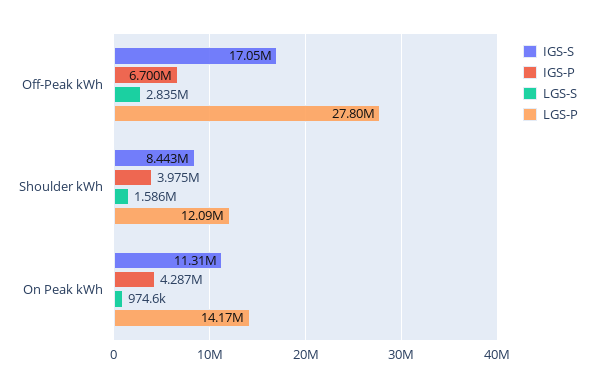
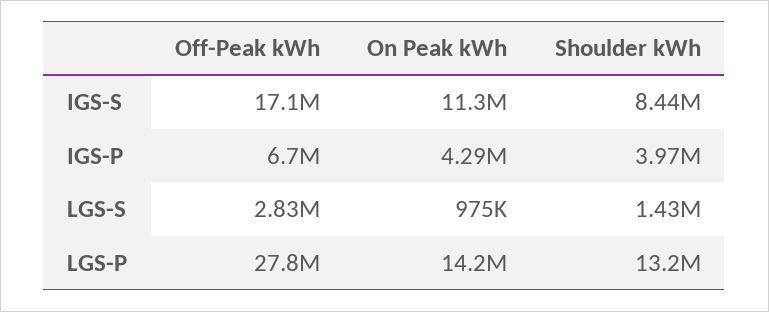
  {
    "IGS-S": {
      "Off-Peak kWh": 17050000,
      "Shoulder kWh": 8443000,
      "On Peak kWh": 11310000
    },
    "IGS-P": {
      "Off-Peak kWh": 6700000,
      "Shoulder kWh": 3975000,
      "On Peak kWh": 4287000
    },
    "LGS-S": {
      "Off-Peak kWh": 2835000,
-     "Shoulder kWh": 1586000,
+     "Shoulder kWh": 1430000,
      "On Peak kWh": 974600
    },
    "LGS-P": {
      "Off-Peak kWh": 27800000,
-     "Shoulder kWh": 12090000,
+     "Shoulder kWh": 13200000,
      "On Peak kWh": 14170000
    }
  }

